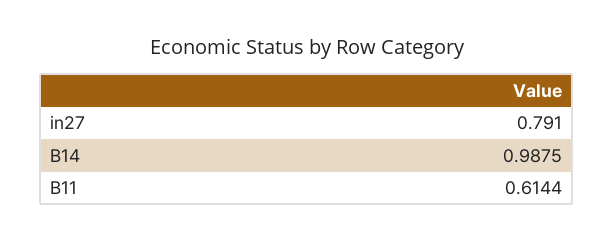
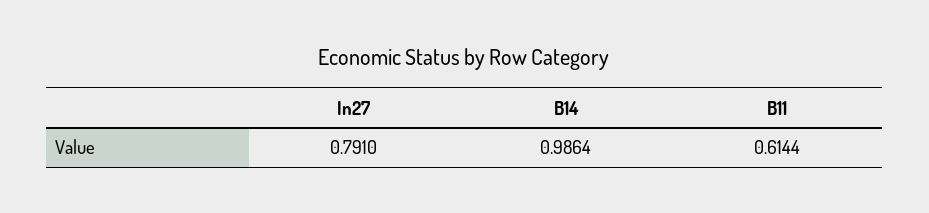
  {
    "in27": 0.791,
-   "B14": 0.9875,
+   "B14": 0.9864,
    "B11": 0.6144
  }

